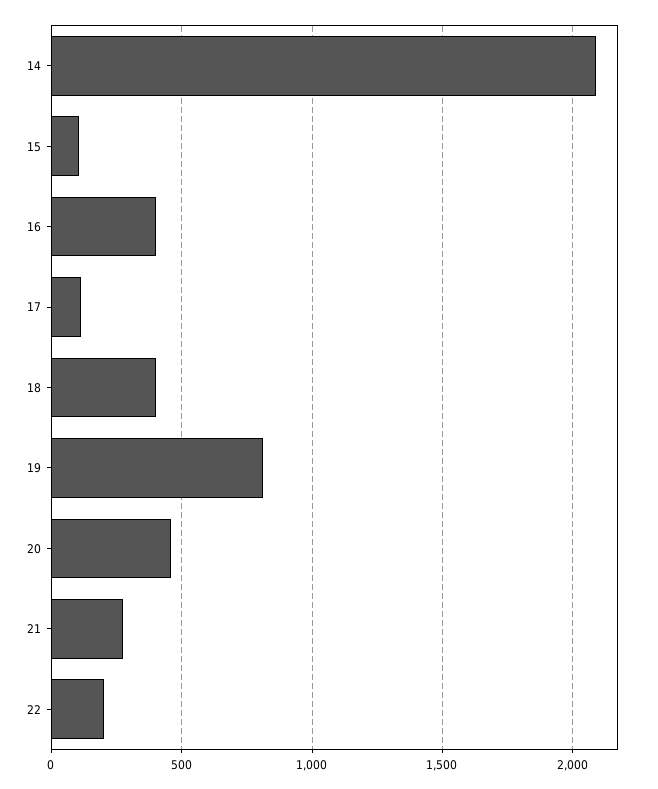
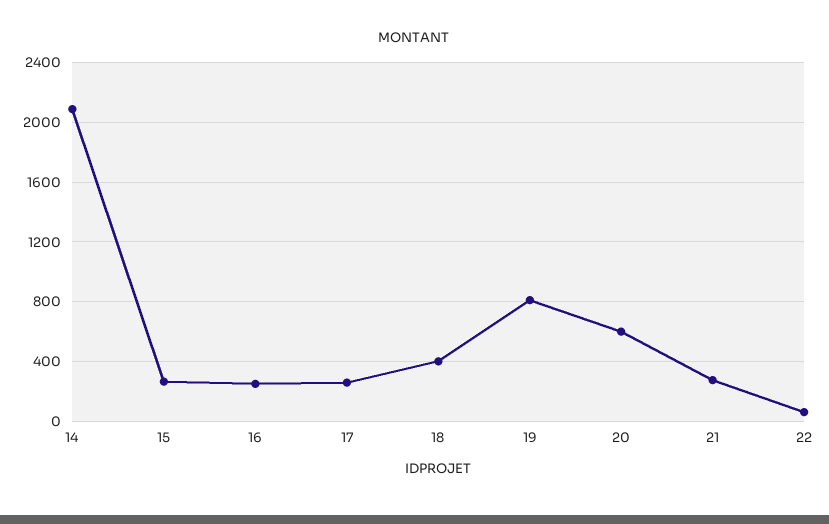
  {
    "14": 2100,
-   "15": 100,
+   "15": 250,
-   "16": 400,
+   "16": 250,
-   "17": 100,
+   "17": 250,
    "18": 400,
    "19": 800,
-   "20": 450,
+   "20": 600,
    "21": 300,
-   "22": 200
+   "22": 50
  }

